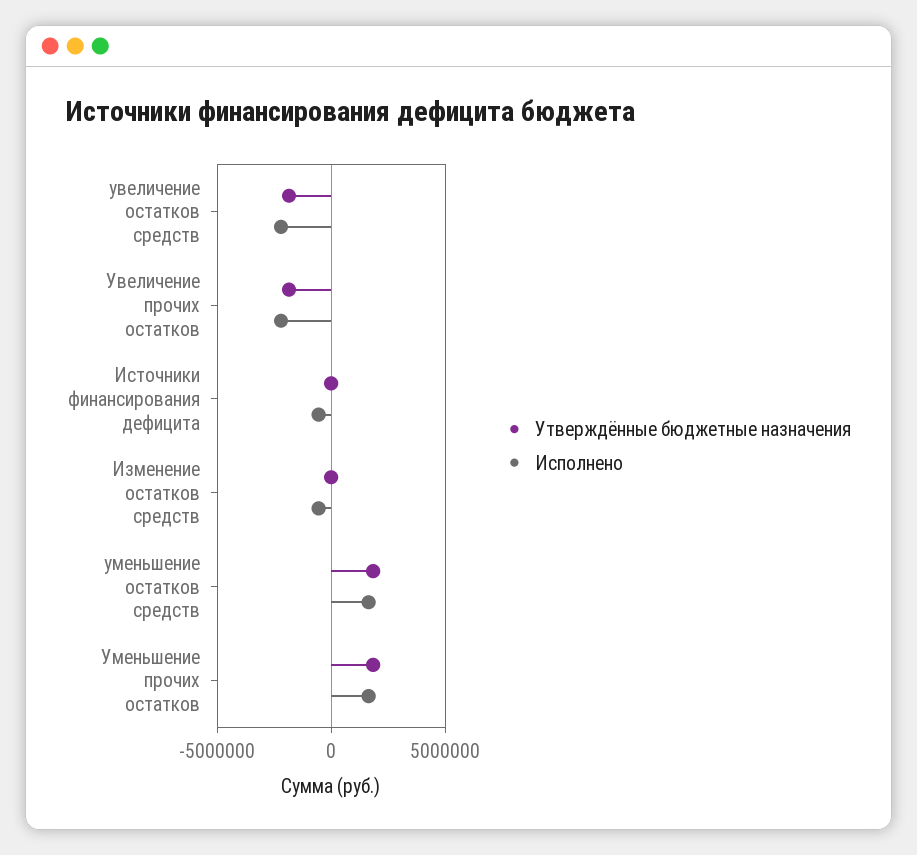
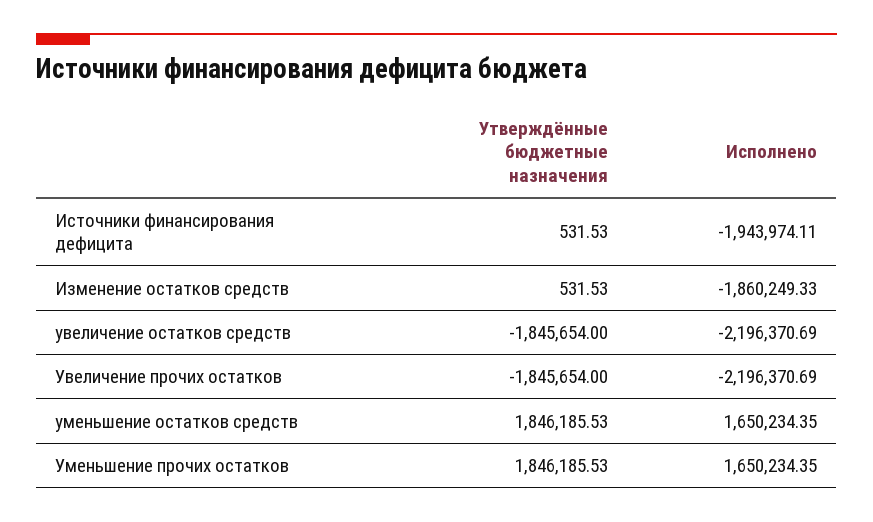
  {
    "Утверждённые бюджетные назначения": {
      "увеличение остатков средств": -1845654,
      "Увеличение прочих остатков": -1845654,
      "Источники финансирования дефицита": 531.53,
      "Изменение остатков средств": 531.53,
      "уменьшение остатков средств": 1846185.53,
      "Уменьшение прочих остатков": 1846185.53
    },
    "Исполнено": {
      "увеличение остатков средств": -2196370.69,
      "Увеличение прочих остатков": -2196370.69,
-     "Источники финансирования дефицита": -500000,
+     "Источники финансирования дефицита": -1943974.11,
-     "Изменение остатков средств": -500000,
+     "Изменение остатков средств": -1860249.33,
      "уменьшение остатков средств": 1650234.35,
      "Уменьшение прочих остатков": 1650234.35
    }
  }

